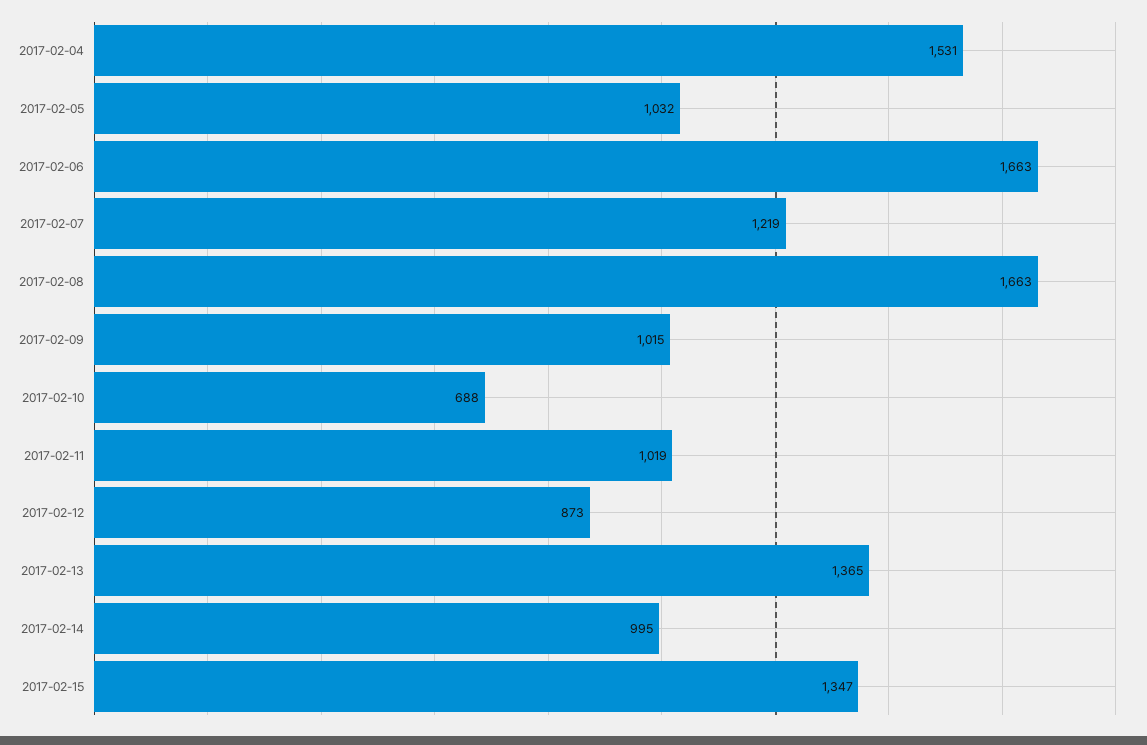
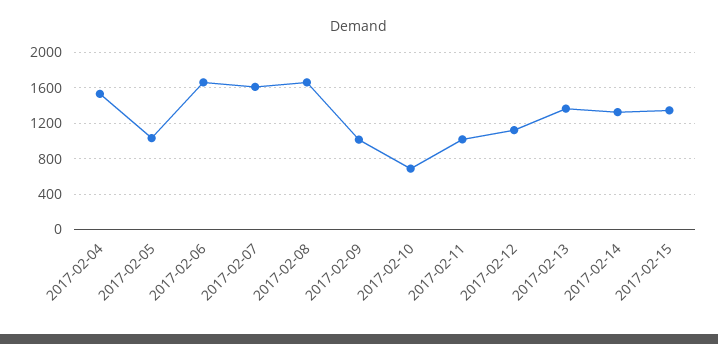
  {
    "2017-02-04": 1531,
    "2017-02-05": 1032,
    "2017-02-06": 1663,
-   "2017-02-07": 1219,
+   "2017-02-07": 1600,
    "2017-02-08": 1663,
    "2017-02-09": 1015,
    "2017-02-10": 688,
    "2017-02-11": 1019,
-   "2017-02-12": 873,
+   "2017-02-12": 1100,
    "2017-02-13": 1365,
-   "2017-02-14": 995,
+   "2017-02-14": 1300,
    "2017-02-15": 1347
  }

